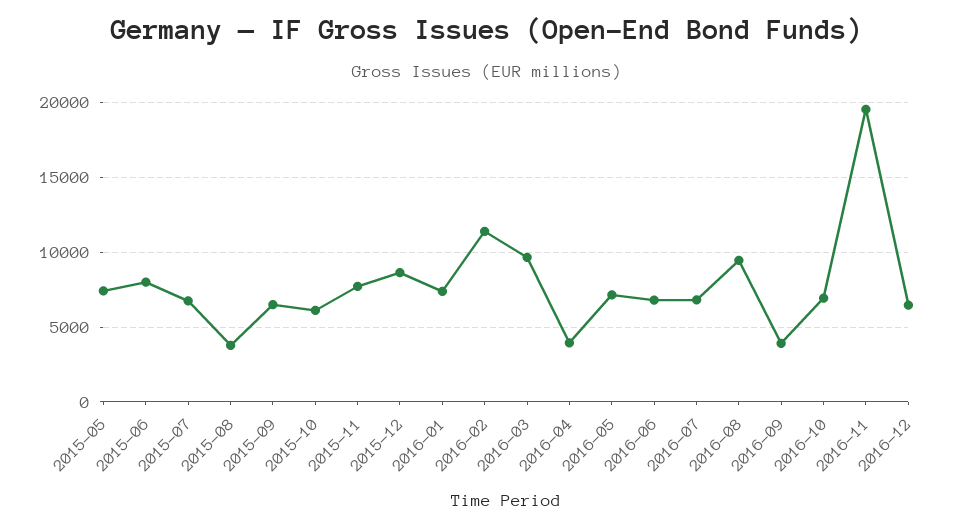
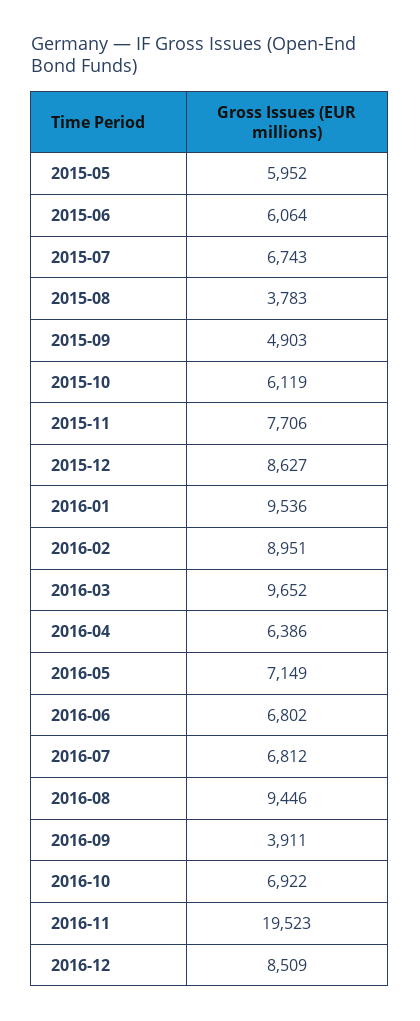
  {
-   "2015-05": 7500,
+   "2015-05": 5952,
-   "2015-06": 8000,
+   "2015-06": 6064,
    "2015-07": 6743,
    "2015-08": 3783,
-   "2015-09": 6500,
+   "2015-09": 4903,
    "2015-10": 6119,
    "2015-11": 7706,
    "2015-12": 8627,
-   "2016-01": 7500,
+   "2016-01": 9536,
-   "2016-02": 11500,
+   "2016-02": 8951,
    "2016-03": 9652,
-   "2016-04": 4000,
+   "2016-04": 6386,
    "2016-05": 7149,
    "2016-06": 6802,
    "2016-07": 6812,
    "2016-08": 9446,
    "2016-09": 3911,
    "2016-10": 6922,
    "2016-11": 19523,
-   "2016-12": 6500
+   "2016-12": 8509
  }

